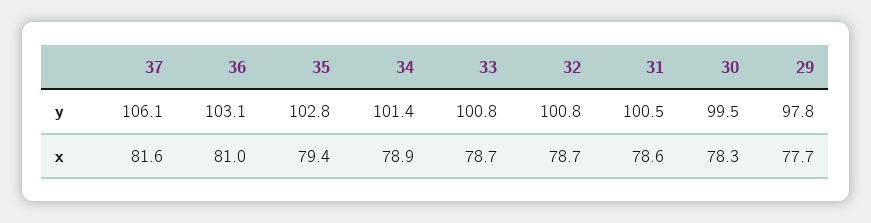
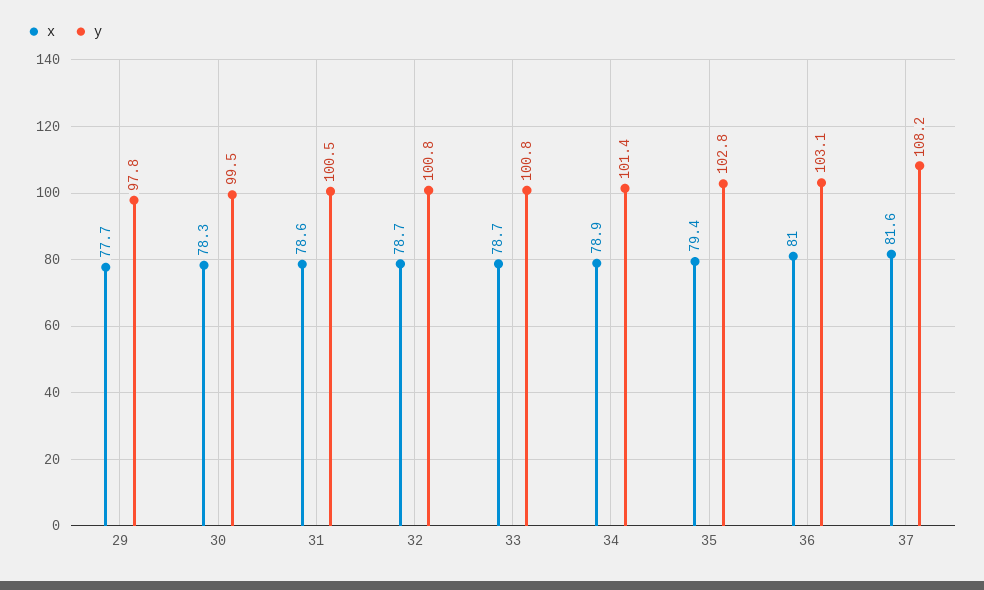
  {
    "y": {
-     "37": 106.1,
+     "37": 108.2,
      "36": 103.1,
      "35": 102.8,
      "34": 101.4,
      "33": 100.8,
      "32": 100.8,
      "31": 100.5,
      "30": 99.5,
      "29": 97.8
    },
    "x": {
      "37": 81.6,
      "36": 81,
      "35": 79.4,
      "34": 78.9,
      "33": 78.7,
      "32": 78.7,
      "31": 78.6,
      "30": 78.3,
      "29": 77.7
    }
  }

